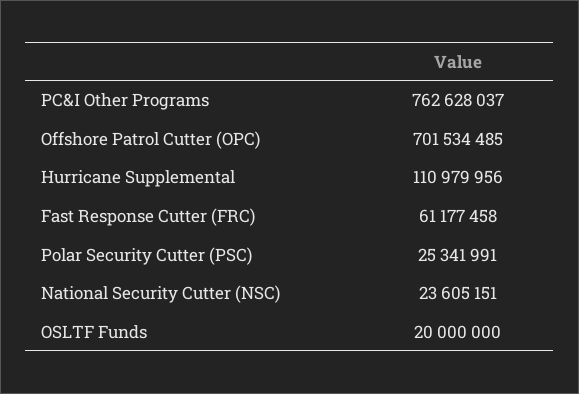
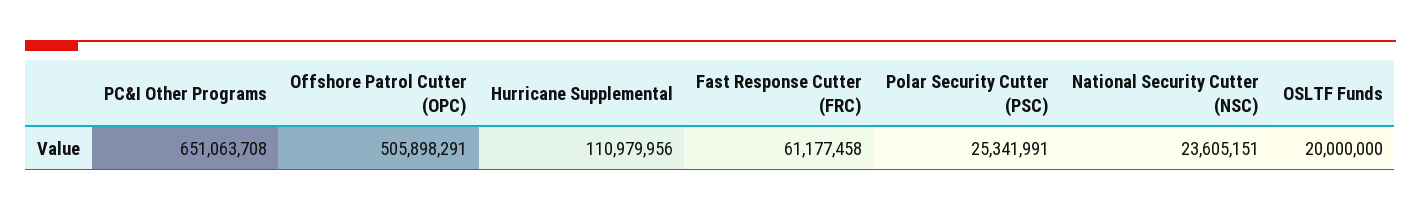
  {
-   "PC&I Other Programs": 762628037,
+   "PC&I Other Programs": 651063708,
-   "Offshore Patrol Cutter (OPC)": 701534485,
+   "Offshore Patrol Cutter (OPC)": 505898291,
    "Hurricane Supplemental": 110979956,
    "Fast Response Cutter (FRC)": 61177458,
    "Polar Security Cutter (PSC)": 25341991,
    "National Security Cutter (NSC)": 23605151,
    "OSLTF Funds": 20000000
  }

